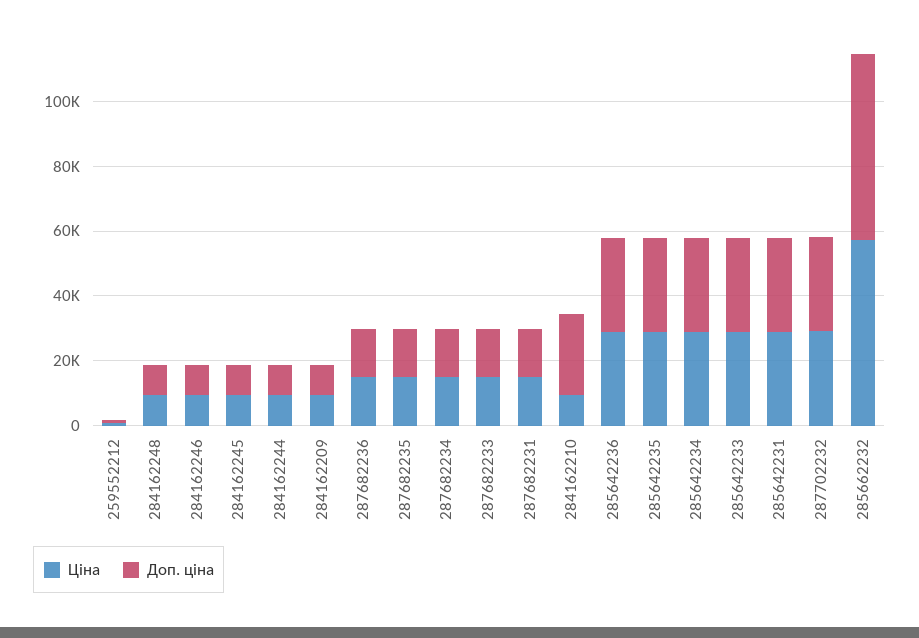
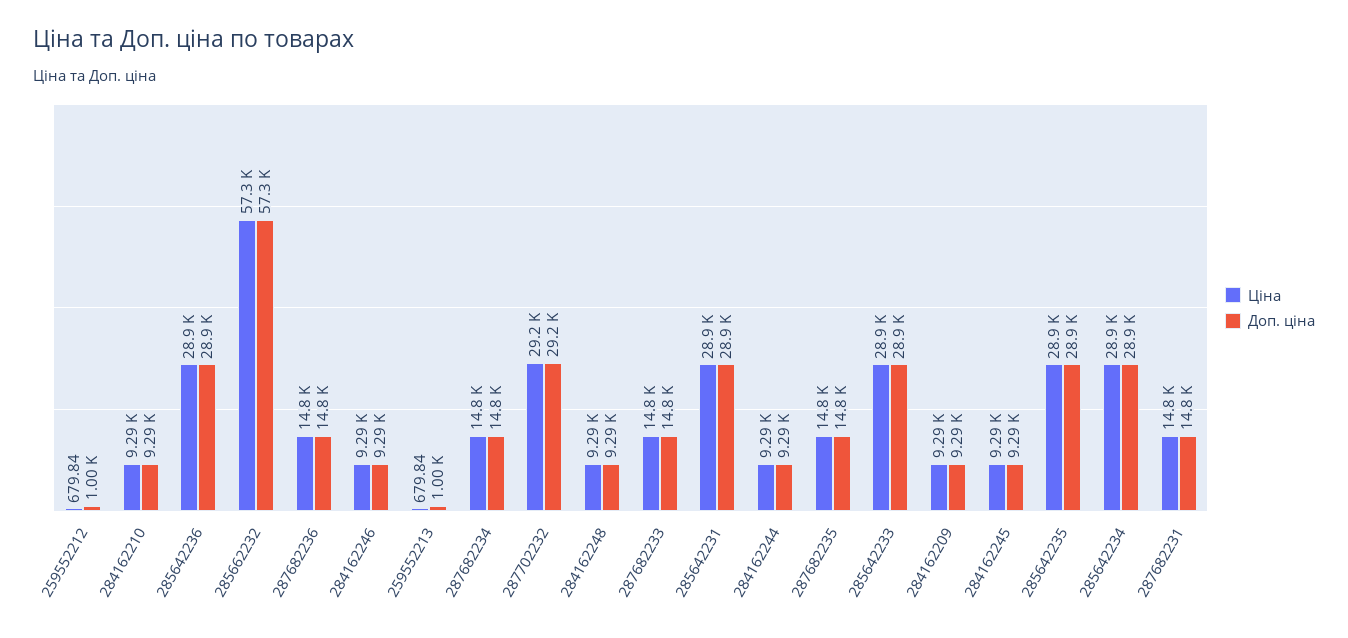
  {
    "Ціна": {
      "259552212": 679.84,
      "284162248": 9290,
      "284162246": 9290,
      "284162245": 9290,
      "284162244": 9290,
      "284162209": 9290,
      "287682236": 14800,
      "287682235": 14800,
      "287682234": 14800,
      "287682233": 14800,
      "287682231": 14800,
      "284162210": 9290,
      "285642236": 28900,
      "285642235": 28900,
      "285642234": 28900,
      "285642233": 28900,
      "285642231": 28900,
      "287702232": 29200,
-     "285662232": 57300
+     "285662232": 57300,
+     "259552213": 679.84
    },
    "Доп. ціна": {
      "259552212": 1000,
      "284162248": 9290,
      "284162246": 9290,
      "284162245": 9290,
      "284162244": 9290,
      "284162209": 9290,
      "287682236": 14800,
      "287682235": 14800,
      "287682234": 14800,
      "287682233": 14800,
      "287682231": 14800,
-     "284162210": 25000,
+     "284162210": 9290,
      "285642236": 28900,
      "285642235": 28900,
      "285642234": 28900,
      "285642233": 28900,
      "285642231": 28900,
      "287702232": 29200,
-     "285662232": 57300
+     "285662232": 57300,
+     "259552213": 1000
    }
  }

